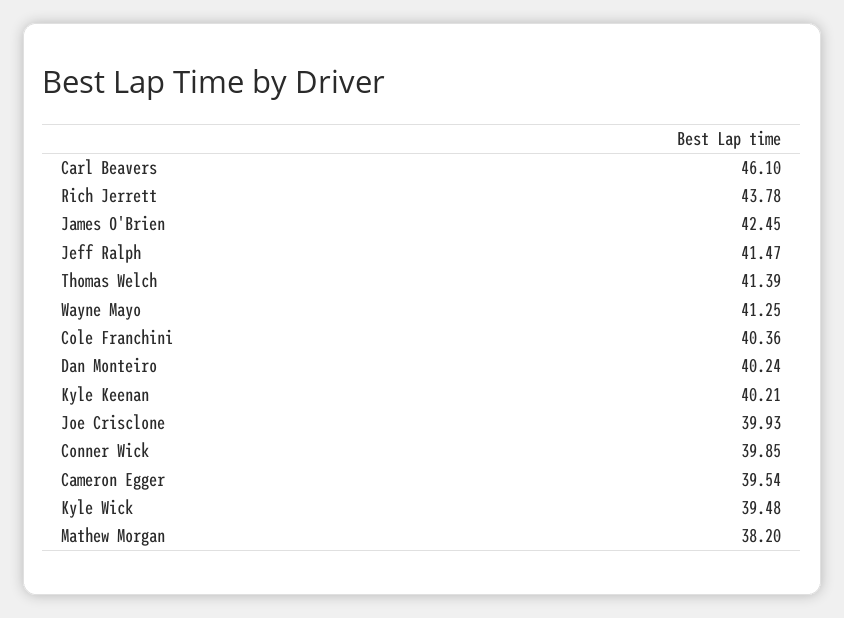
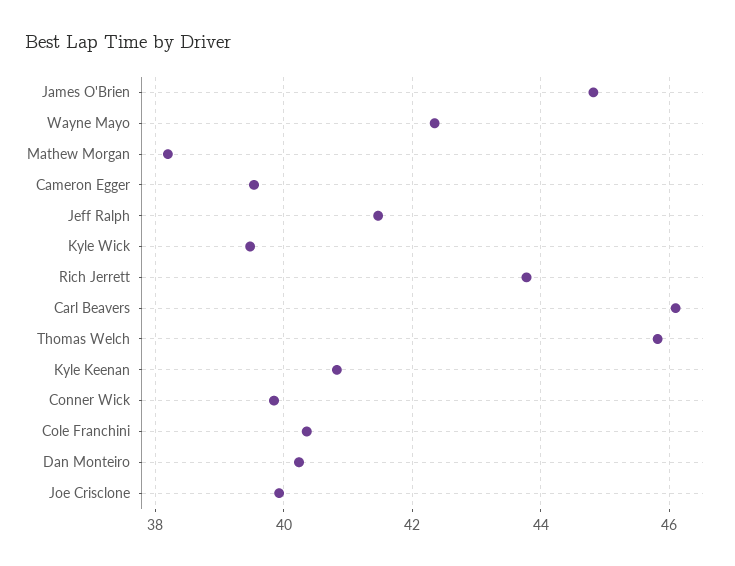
  {
    "Carl Beavers": 46.1,
    "Rich Jerrett": 43.78,
-   "James O'Brien": 42.45,
+   "James O'Brien": 44.8,
    "Jeff Ralph": 41.47,
-   "Thomas Welch": 41.39,
+   "Thomas Welch": 45.8,
-   "Wayne Mayo": 41.25,
+   "Wayne Mayo": 42.4,
    "Cole Franchini": 40.36,
    "Dan Monteiro": 40.24,
-   "Kyle Keenan": 40.21,
+   "Kyle Keenan": 40.8,
    "Joe Crisclone": 39.93,
    "Conner Wick": 39.85,
    "Cameron Egger": 39.54,
    "Kyle Wick": 39.48,
    "Mathew Morgan": 38.2
  }

